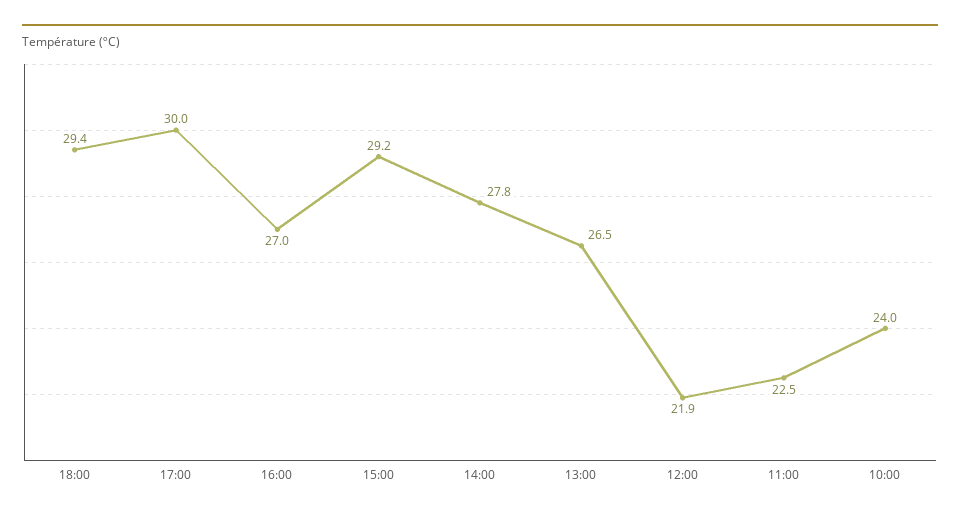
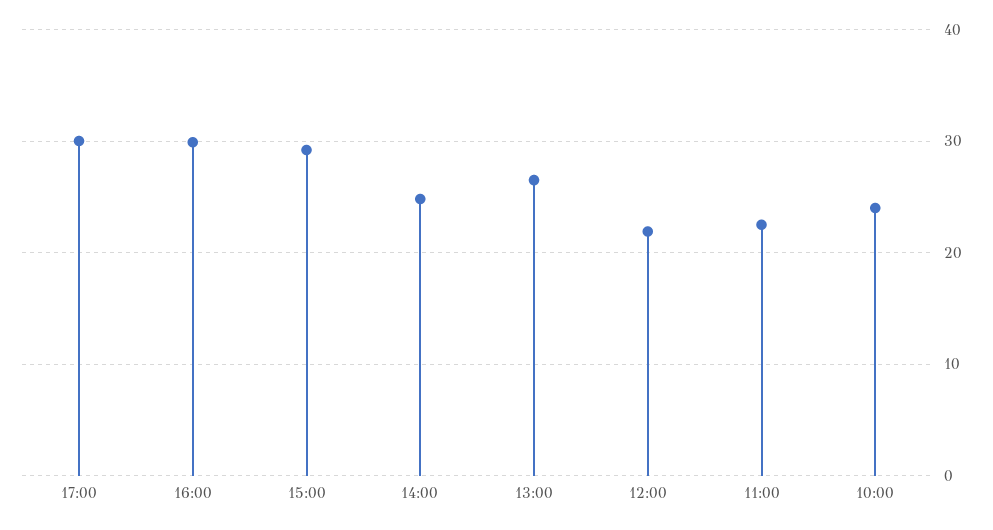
  {
-   "18:00": 29.4,
    "17:00": 30,
-   "16:00": 27,
+   "16:00": 30,
    "15:00": 29.2,
-   "14:00": 27.8,
+   "14:00": 25,
    "13:00": 26.5,
    "12:00": 21.9,
    "11:00": 22.5,
    "10:00": 24
  }

